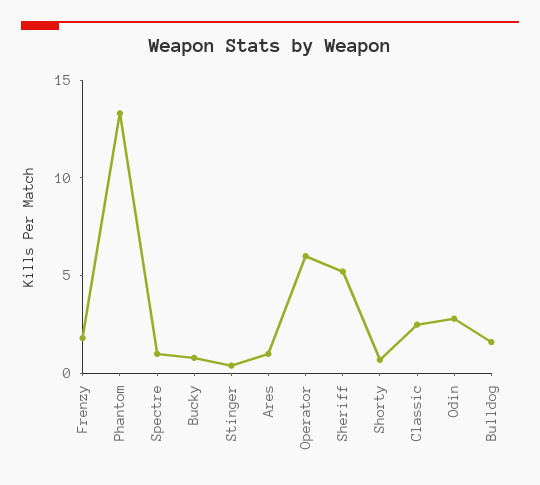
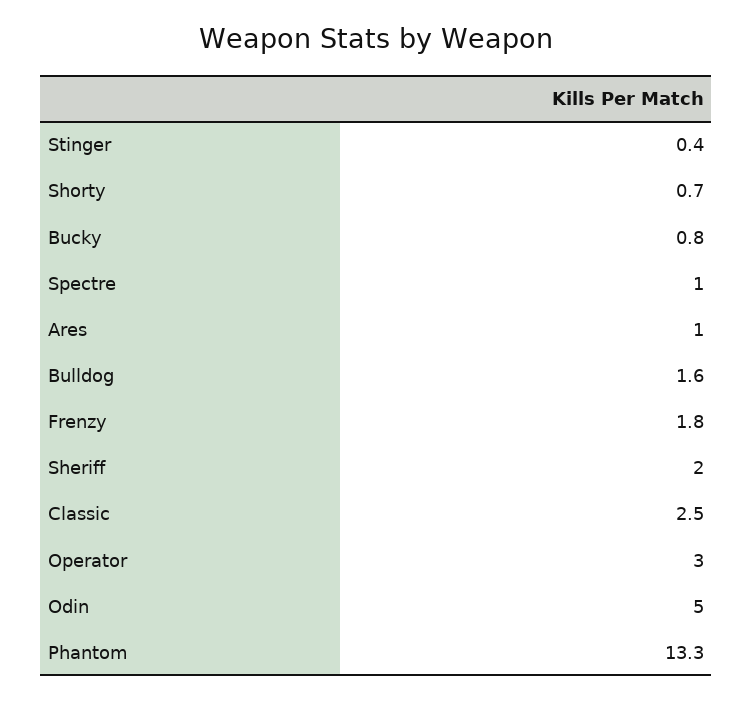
  {
    "Frenzy": 1.8,
    "Phantom": 13.3,
    "Spectre": 1,
    "Bucky": 0.8,
    "Stinger": 0.4,
    "Ares": 1,
-   "Operator": 6,
+   "Operator": 3,
-   "Sheriff": 5,
+   "Sheriff": 2,
    "Shorty": 0.7,
    "Classic": 2.5,
-   "Odin": 3,
+   "Odin": 5,
    "Bulldog": 1.6
  }

